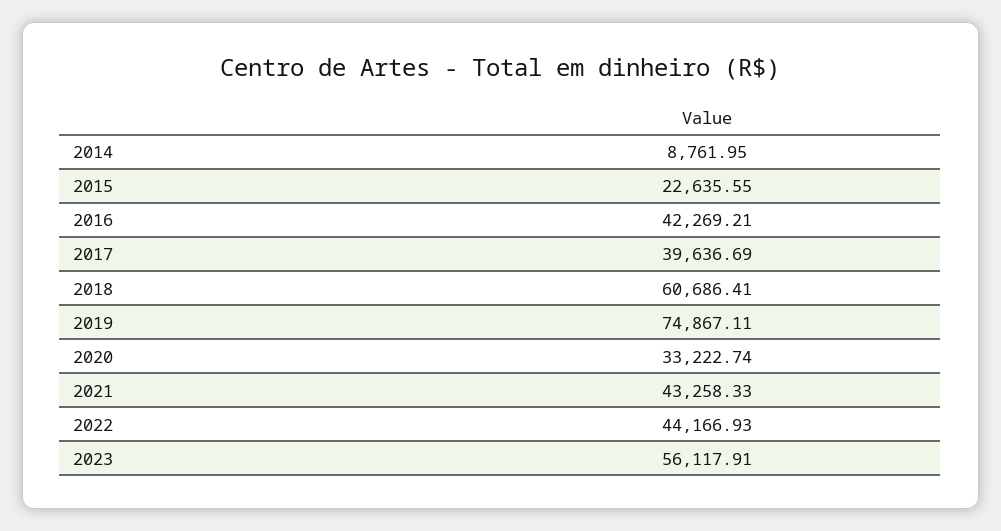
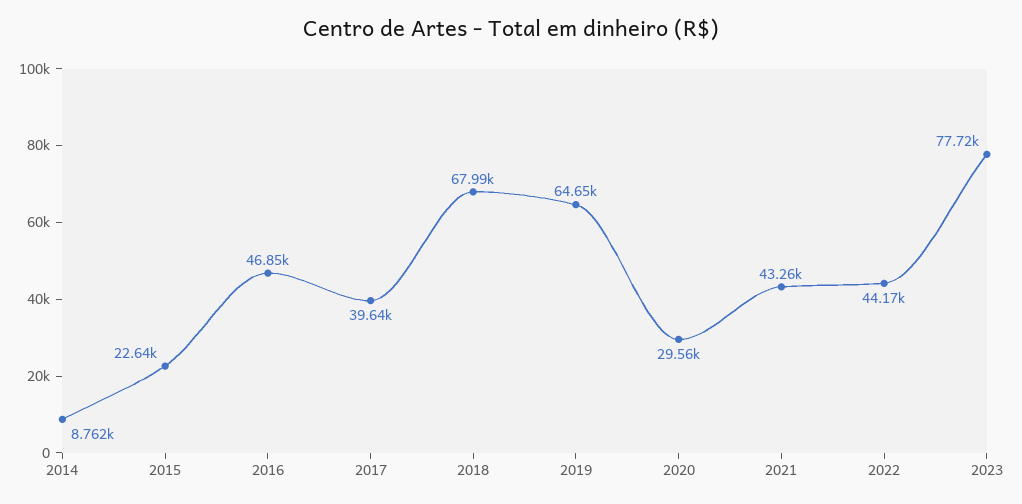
  {
    "2014": 8761.95,
    "2015": 22635.55,
-   "2016": 42269.21,
+   "2016": 46850,
    "2017": 39636.69,
-   "2018": 60686.41,
+   "2018": 67990,
-   "2019": 74867.11,
+   "2019": 64650,
-   "2020": 33222.74,
+   "2020": 29560,
    "2021": 43258.33,
    "2022": 44166.93,
-   "2023": 56117.91
+   "2023": 77720
  }

